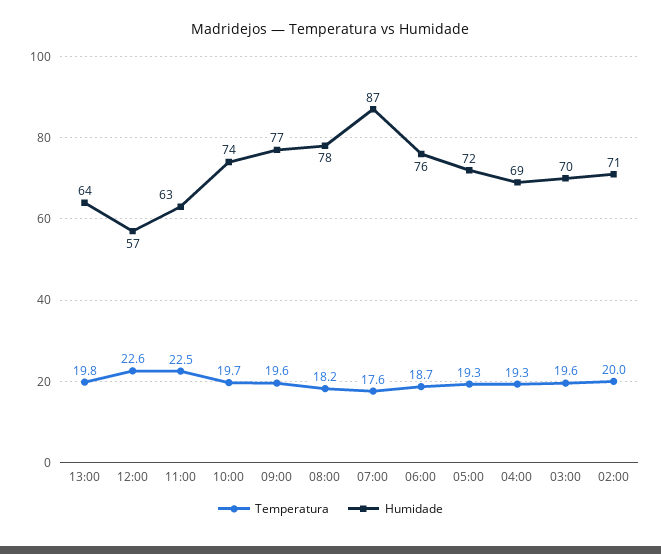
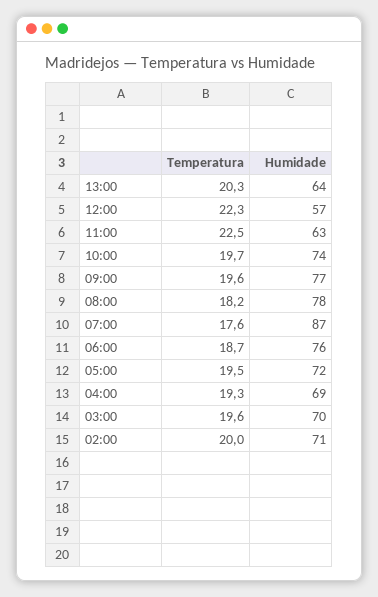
  {
    "Temperatura": {
-     "13:00": 19.8,
+     "13:00": 20.3,
-     "12:00": 22.6,
+     "12:00": 22.3,
      "11:00": 22.5,
      "10:00": 19.7,
      "09:00": 19.6,
      "08:00": 18.2,
      "07:00": 17.6,
      "06:00": 18.7,
-     "05:00": 19.3,
+     "05:00": 19.5,
      "04:00": 19.3,
      "03:00": 19.6,
      "02:00": 20
    },
    "Humidade": {
      "13:00": 64,
      "12:00": 57,
      "11:00": 63,
      "10:00": 74,
      "09:00": 77,
      "08:00": 78,
      "07:00": 87,
      "06:00": 76,
      "05:00": 72,
      "04:00": 69,
      "03:00": 70,
      "02:00": 71
    }
  }

